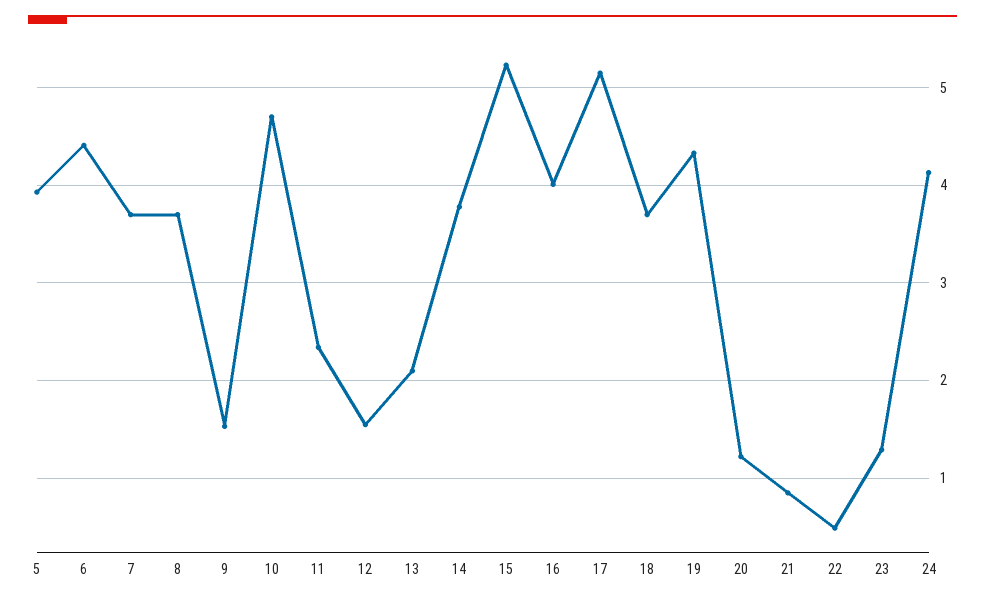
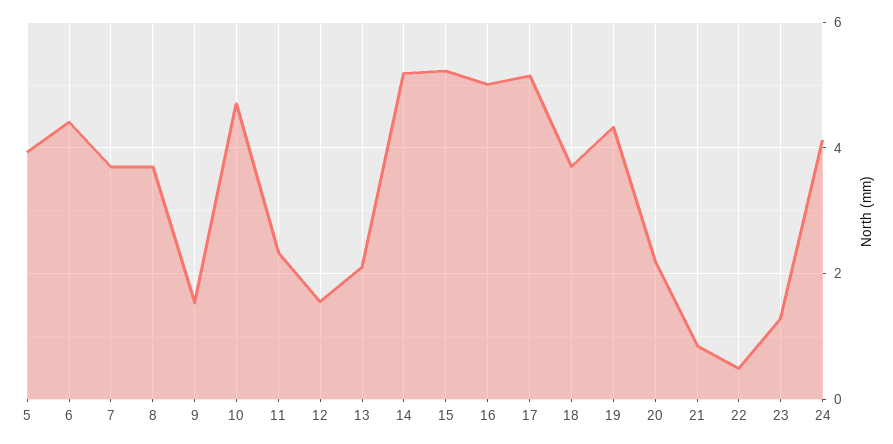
  {
    "5": 3.9,
    "6": 4.4,
    "7": 3.7,
    "8": 3.7,
    "9": 1.5,
    "10": 4.7,
    "11": 2.3,
    "12": 1.6,
    "13": 2.1,
-   "14": 3.8,
+   "14": 5.2,
    "15": 5.2,
-   "16": 4,
+   "16": 5,
    "17": 5.2,
    "18": 3.7,
    "19": 4.3,
-   "20": 1.2,
+   "20": 2.2,
    "21": 0.9,
    "22": 0.5,
    "23": 1.3,
    "24": 4.1
  }

